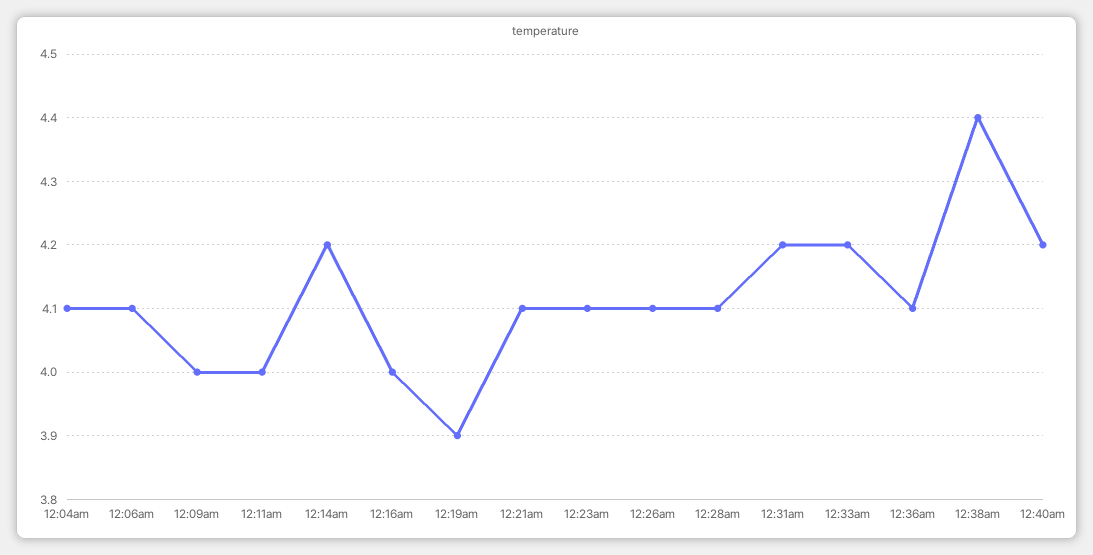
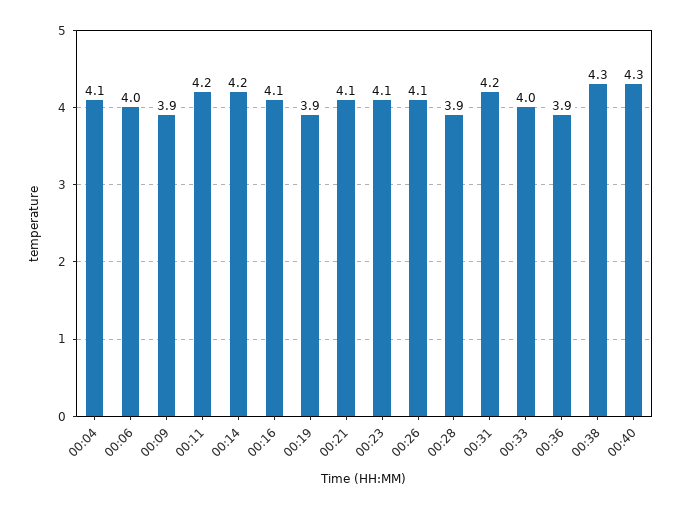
  {
    "12:04am": 4.1,
-   "12:06am": 4.1,
+   "12:06am": 4,
-   "12:09am": 4,
+   "12:09am": 3.9,
-   "12:11am": 4,
+   "12:11am": 4.2,
    "12:14am": 4.2,
-   "12:16am": 4,
+   "12:16am": 4.1,
    "12:19am": 3.9,
    "12:21am": 4.1,
    "12:23am": 4.1,
    "12:26am": 4.1,
-   "12:28am": 4.1,
+   "12:28am": 3.9,
    "12:31am": 4.2,
-   "12:33am": 4.2,
+   "12:33am": 4,
-   "12:36am": 4.1,
+   "12:36am": 3.9,
-   "12:38am": 4.4,
+   "12:38am": 4.3,
-   "12:40am": 4.2
+   "12:40am": 4.3
  }

